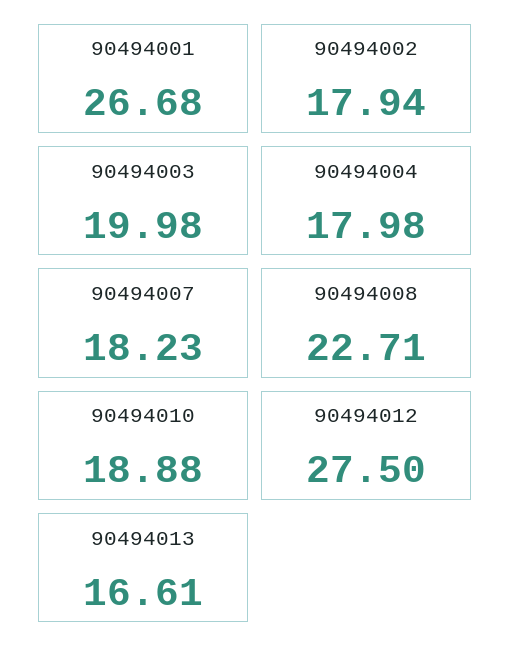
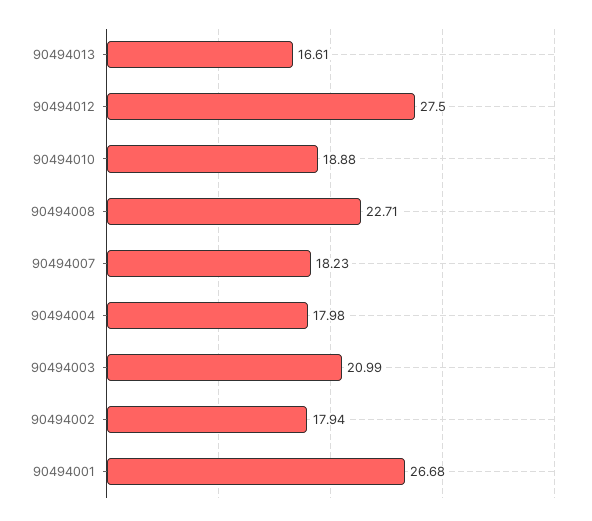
  {
    "90494001": 26.68,
    "90494002": 17.94,
-   "90494003": 19.98,
+   "90494003": 20.99,
    "90494004": 17.98,
    "90494007": 18.23,
    "90494008": 22.71,
    "90494010": 18.88,
    "90494012": 27.5,
    "90494013": 16.61
  }

